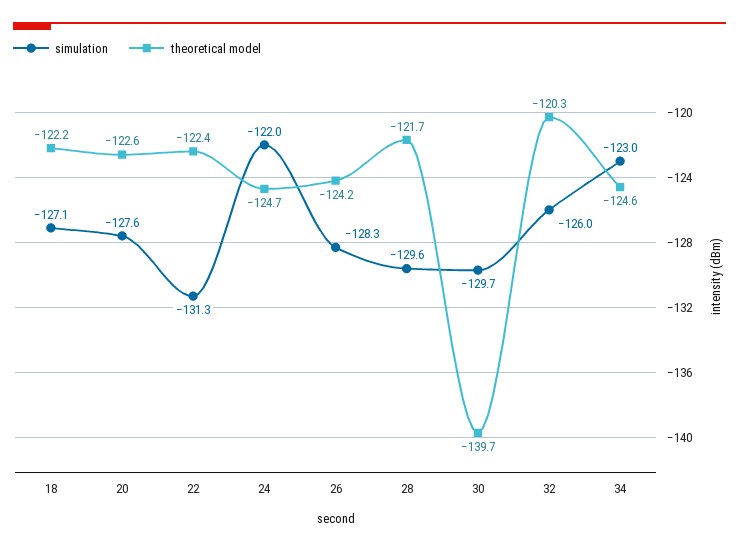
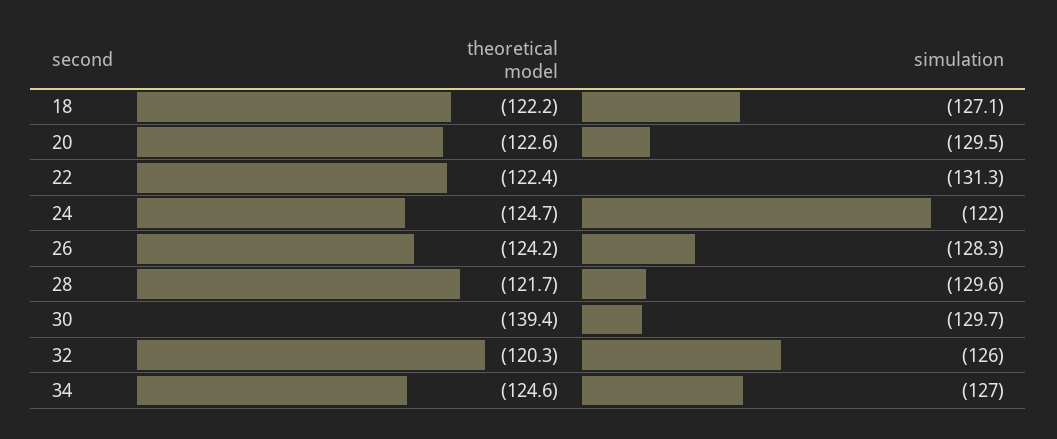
  {
    "simulation": {
      "18": -127.1,
-     "20": -127.6,
+     "20": -129.5,
      "22": -131.3,
      "24": -122,
      "26": -128.3,
      "28": -129.6,
      "30": -129.7,
      "32": -126,
-     "34": -123
+     "34": -127
    },
    "theoretical model": {
      "18": -122.2,
      "20": -122.6,
      "22": -122.4,
      "24": -124.7,
      "26": -124.2,
      "28": -121.7,
-     "30": -139.7,
+     "30": -139.4,
      "32": -120.3,
      "34": -124.6
    }
  }

